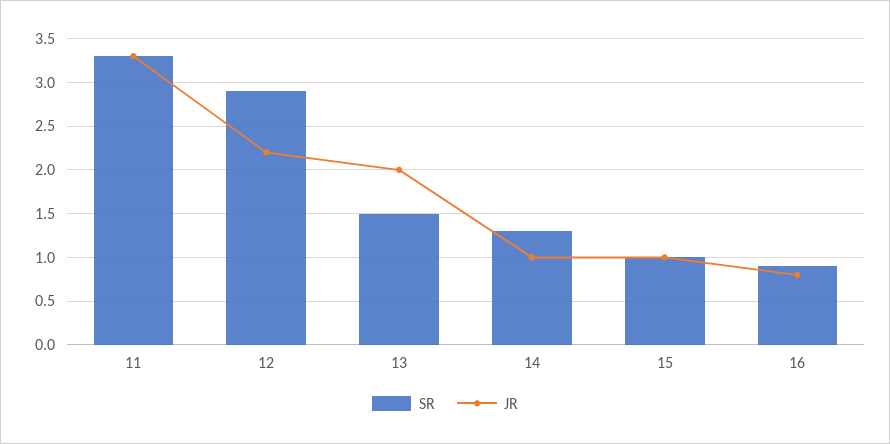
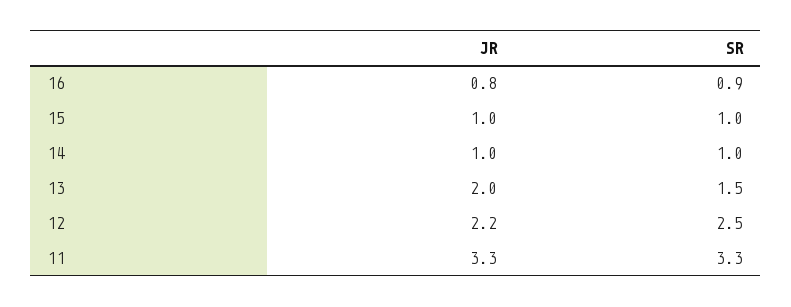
  {
    "SR": {
      "11": 3.3,
-     "12": 2.9,
+     "12": 2.5,
      "13": 1.5,
-     "14": 1.3,
+     "14": 1,
      "15": 1,
      "16": 0.9
    },
    "JR": {
      "11": 3.3,
      "12": 2.2,
      "13": 2,
      "14": 1,
      "15": 1,
      "16": 0.8
    }
  }

